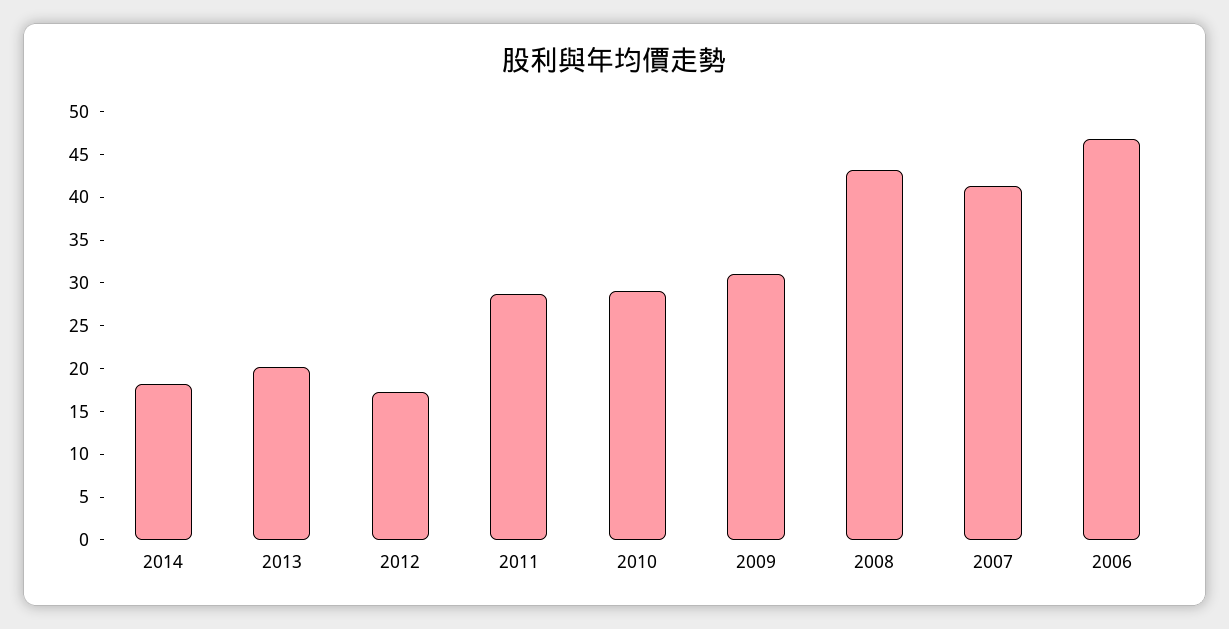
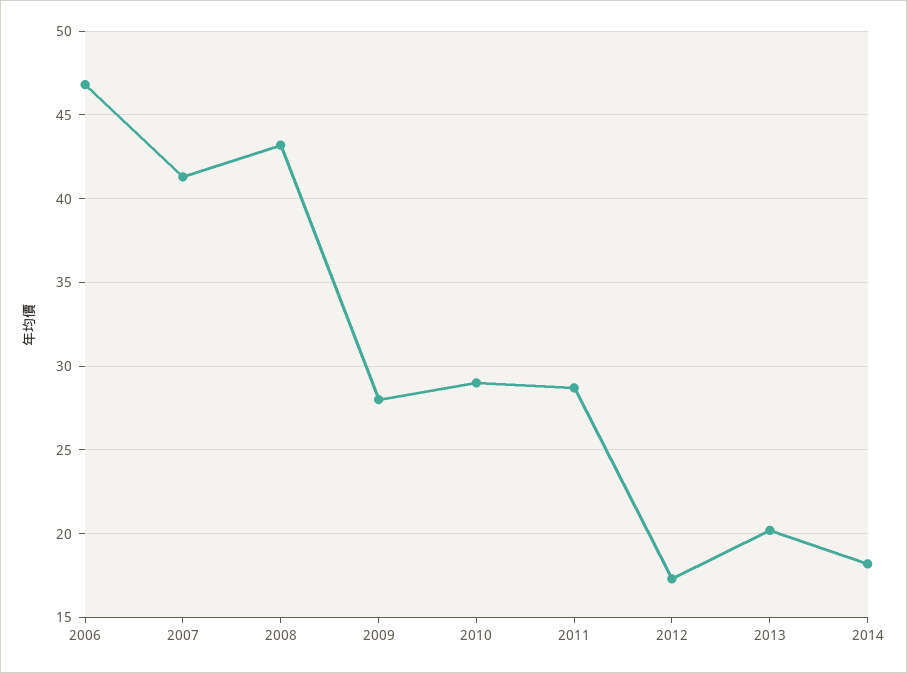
  {
    "2014": 18,
    "2013": 20,
    "2012": 17.5,
    "2011": 28.5,
    "2010": 29,
-   "2009": 31,
+   "2009": 28,
    "2008": 43,
    "2007": 41.5,
    "2006": 47
  }

